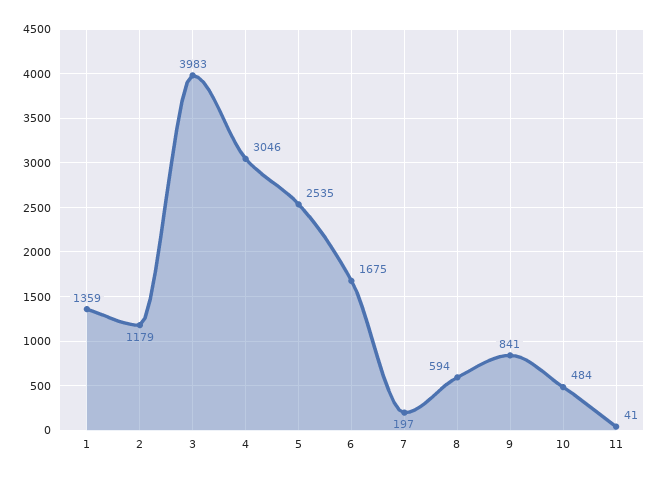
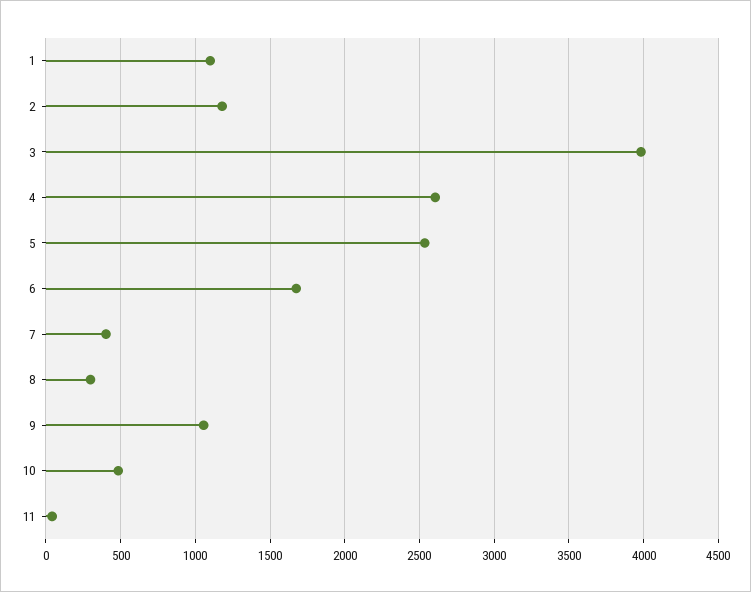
  {
-   "1": 1359,
+   "1": 1100,
    "2": 1179,
    "3": 3983,
-   "4": 3046,
+   "4": 2600,
    "5": 2535,
    "6": 1675,
-   "7": 197,
+   "7": 400,
-   "8": 594,
+   "8": 300,
-   "9": 841,
+   "9": 1050,
    "10": 484,
    "11": 41
  }

